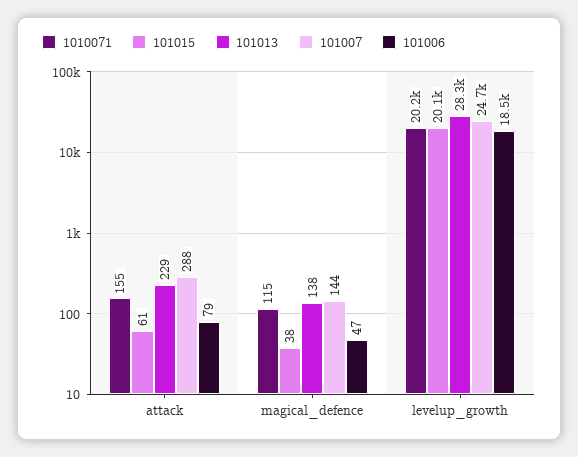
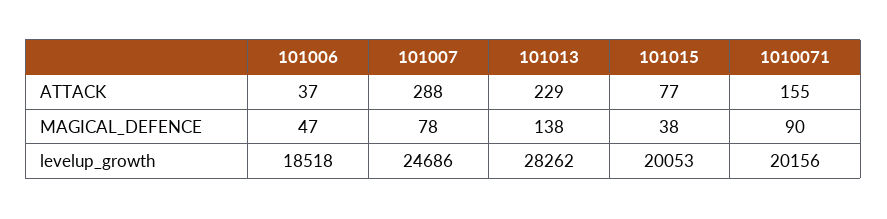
  {
    "1010071": {
      "attack": 155,
-     "magical_defence": 115,
+     "magical_defence": 90,
      "levelup_growth": 20156
    },
    "101015": {
-     "attack": 61,
+     "attack": 77,
      "magical_defence": 38,
      "levelup_growth": 20053
    },
    "101013": {
      "attack": 229,
      "magical_defence": 138,
      "levelup_growth": 28262
    },
    "101007": {
      "attack": 288,
-     "magical_defence": 144,
+     "magical_defence": 78,
      "levelup_growth": 24686
    },
    "101006": {
-     "attack": 79,
+     "attack": 37,
      "magical_defence": 47,
      "levelup_growth": 18518
    }
  }

